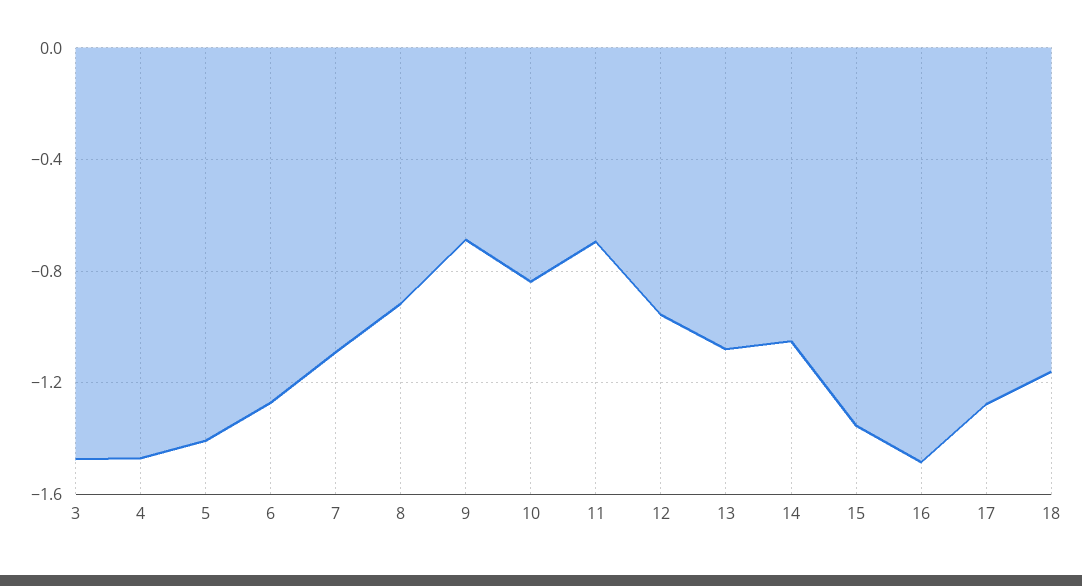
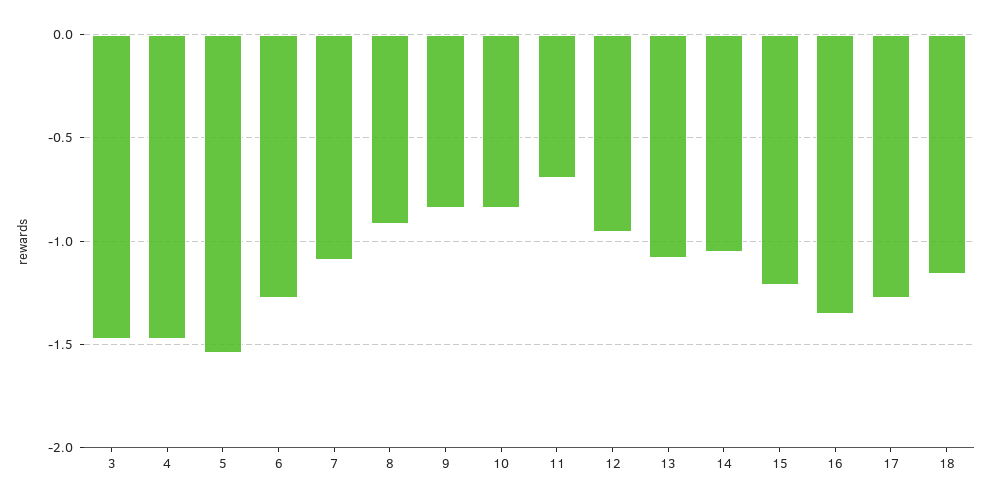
  {
    "3": -1.5,
    "4": -1.45,
-   "5": -1.4,
+   "5": -1.55,
    "6": -1.25,
    "7": -1.1,
    "8": -0.9,
-   "9": -0.7,
+   "9": -0.85,
    "10": -0.85,
    "11": -0.7,
    "12": -0.95,
    "13": -1.1,
    "14": -1.05,
-   "15": -1.35,
+   "15": -1.2,
-   "16": -1.5,
+   "16": -1.35,
    "17": -1.3,
    "18": -1.15
  }

